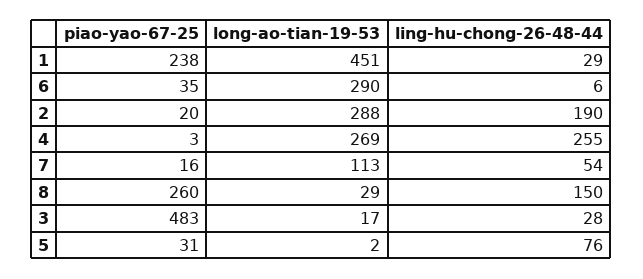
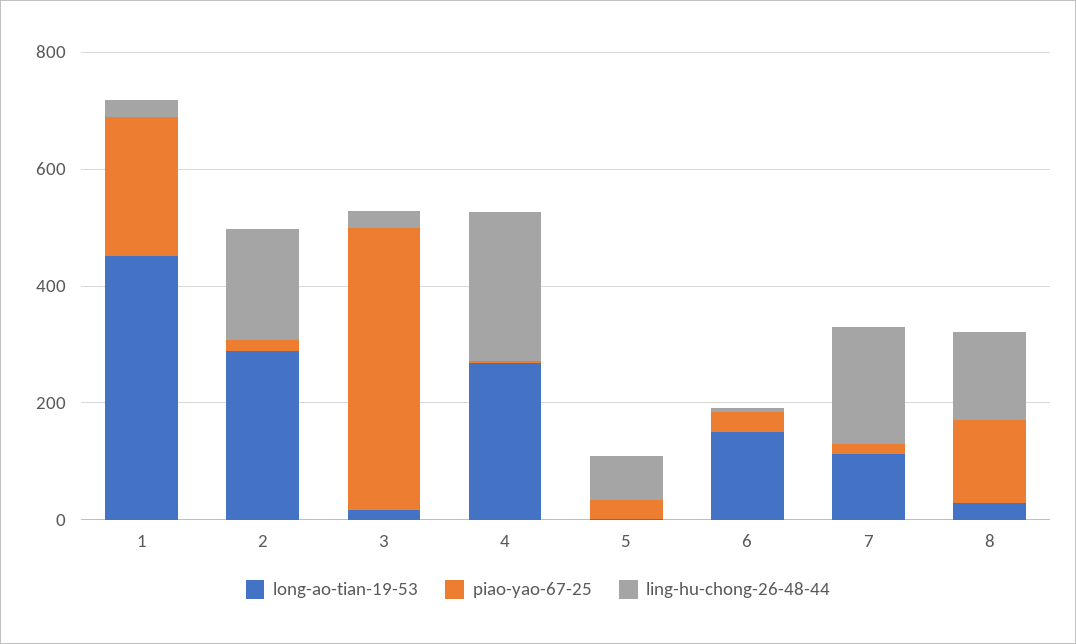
  {
    "piao-yao-67-25": {
      "1": 238,
      "6": 35,
      "2": 20,
      "4": 3,
      "7": 16,
-     "8": 260,
+     "8": 150,
      "3": 483,
      "5": 31
    },
    "long-ao-tian-19-53": {
      "1": 451,
-     "6": 290,
+     "6": 150,
      "2": 288,
      "4": 269,
      "7": 113,
      "8": 29,
      "3": 17,
      "5": 2
    },
    "ling-hu-chong-26-48-44": {
      "1": 29,
      "6": 6,
      "2": 190,
      "4": 255,
-     "7": 54,
+     "7": 200,
      "8": 150,
      "3": 28,
      "5": 76
    }
  }

